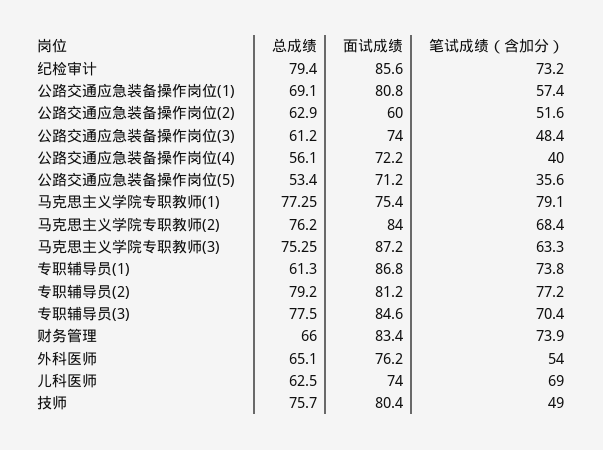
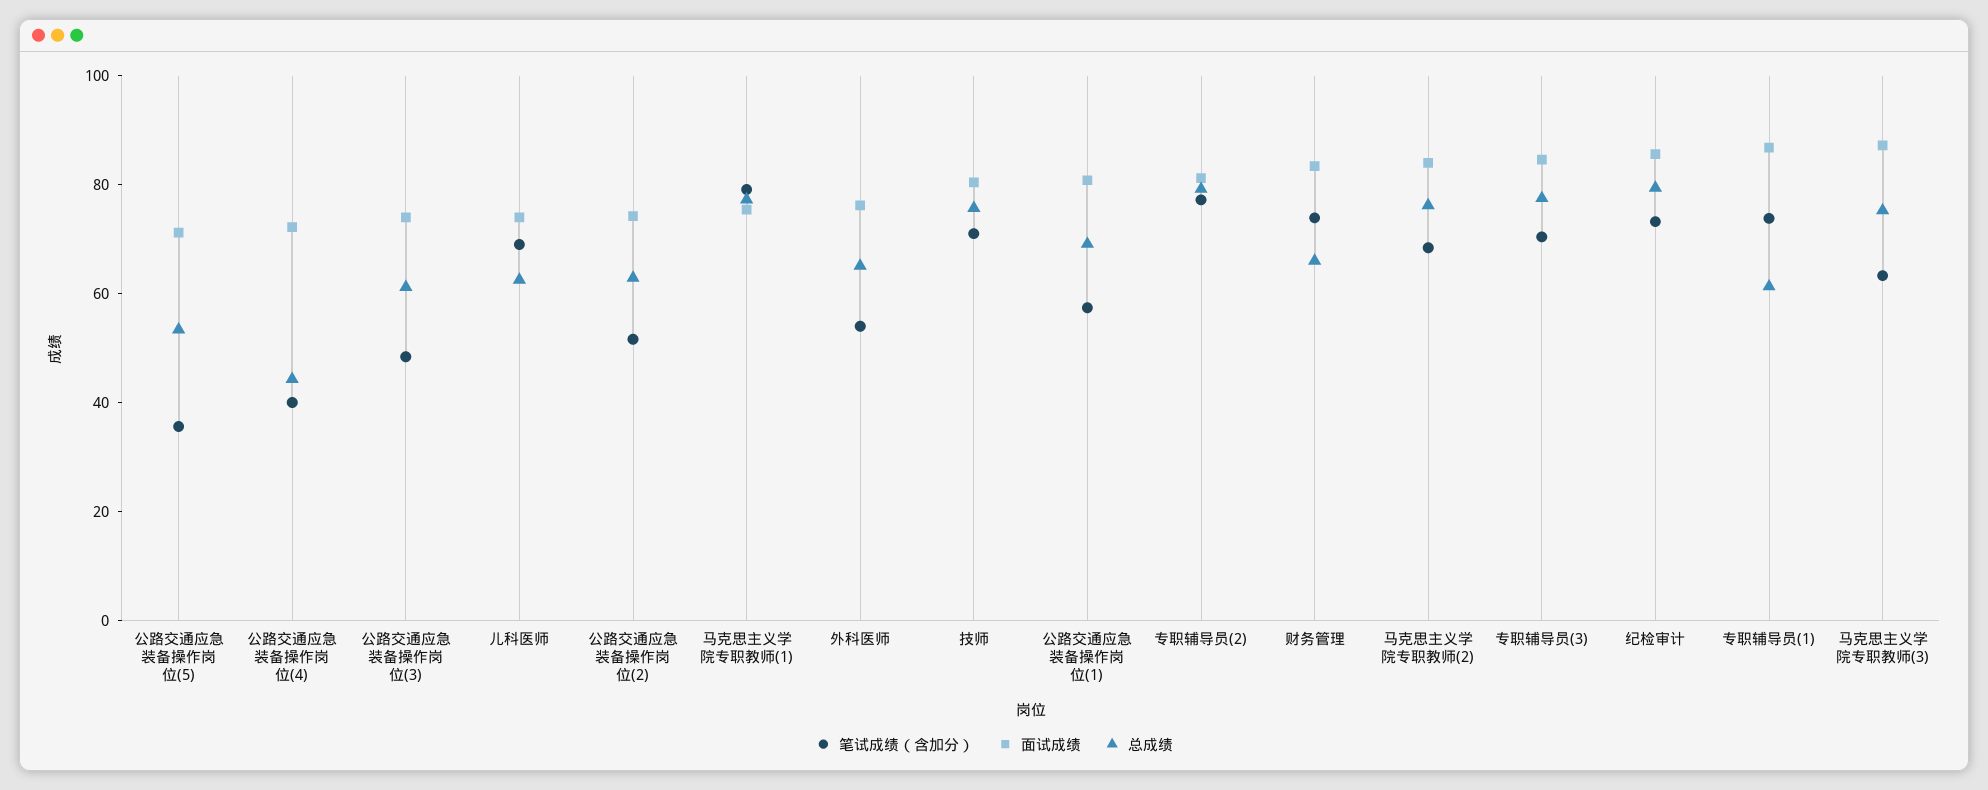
  {
    "总成绩": {
      "纪检审计": 79.4,
      "公路交通应急装备操作岗位(1)": 69.1,
      "公路交通应急装备操作岗位(2)": 62.9,
      "公路交通应急装备操作岗位(3)": 61.2,
-     "公路交通应急装备操作岗位(4)": 56.1,
+     "公路交通应急装备操作岗位(4)": 45,
      "公路交通应急装备操作岗位(5)": 53.4,
      "马克思主义学院专职教师(1)": 77.25,
      "马克思主义学院专职教师(2)": 76.2,
      "马克思主义学院专职教师(3)": 75.25,
      "专职辅导员(1)": 61.3,
      "专职辅导员(2)": 79.2,
      "专职辅导员(3)": 77.5,
      "财务管理": 66,
      "外科医师": 65.1,
      "儿科医师": 62.5,
      "技师": 75.7
    },
    "面试成绩": {
      "纪检审计": 85.6,
      "公路交通应急装备操作岗位(1)": 80.8,
-     "公路交通应急装备操作岗位(2)": 60,
+     "公路交通应急装备操作岗位(2)": 75,
      "公路交通应急装备操作岗位(3)": 74,
      "公路交通应急装备操作岗位(4)": 72.2,
      "公路交通应急装备操作岗位(5)": 71.2,
      "马克思主义学院专职教师(1)": 75.4,
      "马克思主义学院专职教师(2)": 84,
      "马克思主义学院专职教师(3)": 87.2,
      "专职辅导员(1)": 86.8,
      "专职辅导员(2)": 81.2,
      "专职辅导员(3)": 84.6,
      "财务管理": 83.4,
      "外科医师": 76.2,
      "儿科医师": 74,
      "技师": 80.4
    },
    "笔试成绩（含加分）": {
      "纪检审计": 73.2,
      "公路交通应急装备操作岗位(1)": 57.4,
      "公路交通应急装备操作岗位(2)": 51.6,
      "公路交通应急装备操作岗位(3)": 48.4,
      "公路交通应急装备操作岗位(4)": 40,
      "公路交通应急装备操作岗位(5)": 35.6,
      "马克思主义学院专职教师(1)": 79.1,
      "马克思主义学院专职教师(2)": 68.4,
      "马克思主义学院专职教师(3)": 63.3,
      "专职辅导员(1)": 73.8,
      "专职辅导员(2)": 77.2,
      "专职辅导员(3)": 70.4,
      "财务管理": 73.9,
      "外科医师": 54,
      "儿科医师": 69,
-     "技师": 49
+     "技师": 70
    }
  }

